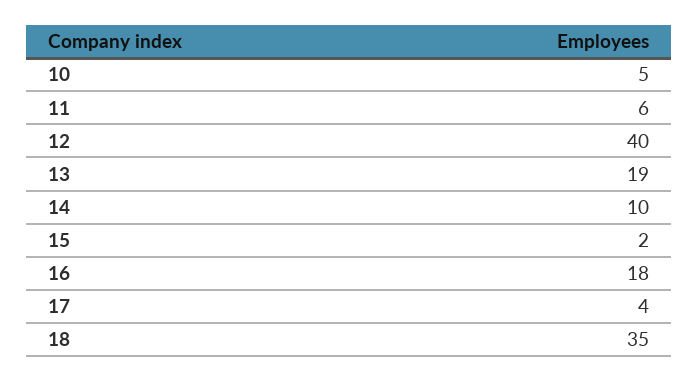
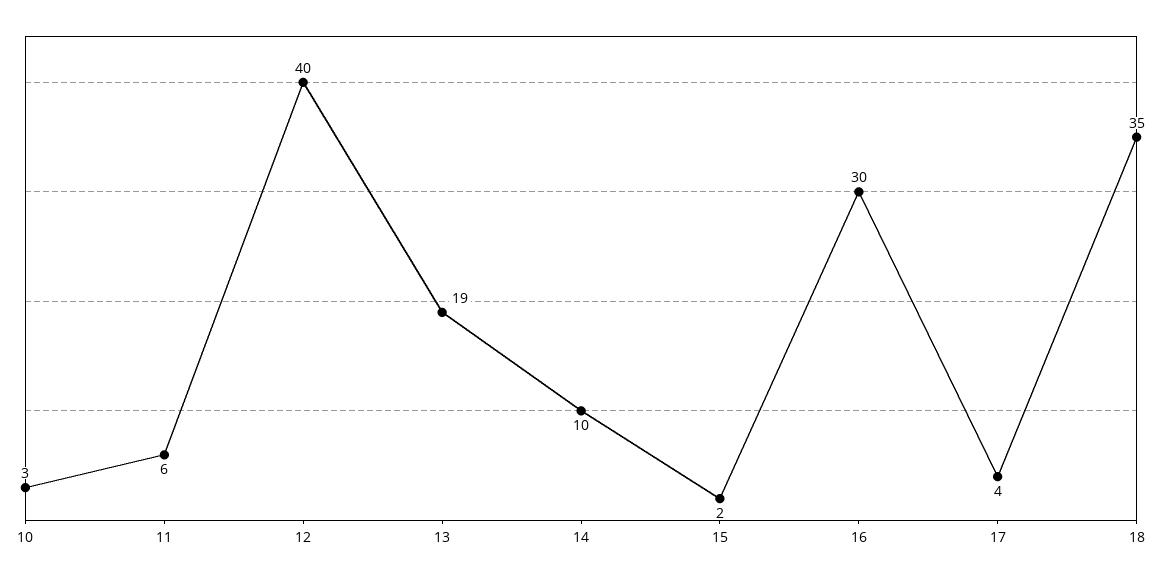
  {
-   "10": 5,
+   "10": 3,
    "11": 6,
    "12": 40,
    "13": 19,
    "14": 10,
    "15": 2,
-   "16": 18,
+   "16": 30,
    "17": 4,
    "18": 35
  }

